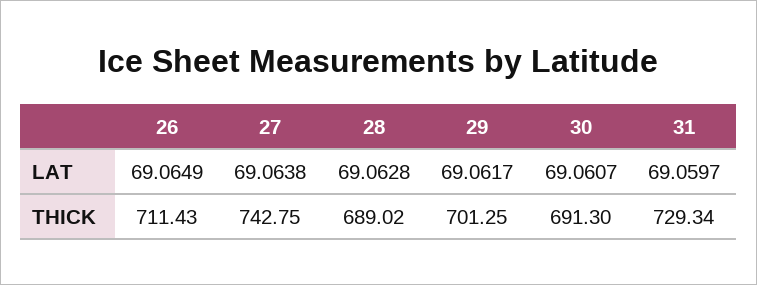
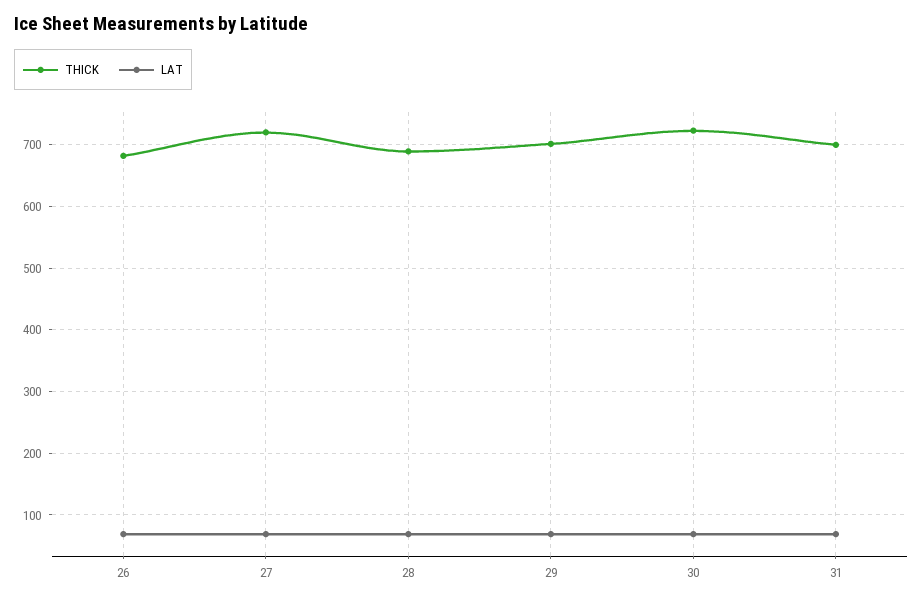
  {
    "LAT": {
      "26": 69.0649,
      "27": 69.0638,
      "28": 69.0628,
      "29": 69.0617,
      "30": 69.0607,
      "31": 69.0597
    },
    "THICK": {
-     "26": 711.43,
+     "26": 680,
-     "27": 742.75,
+     "27": 720,
      "28": 689.02,
      "29": 701.25,
-     "30": 691.3,
+     "30": 720,
-     "31": 729.34
+     "31": 700
    }
  }

